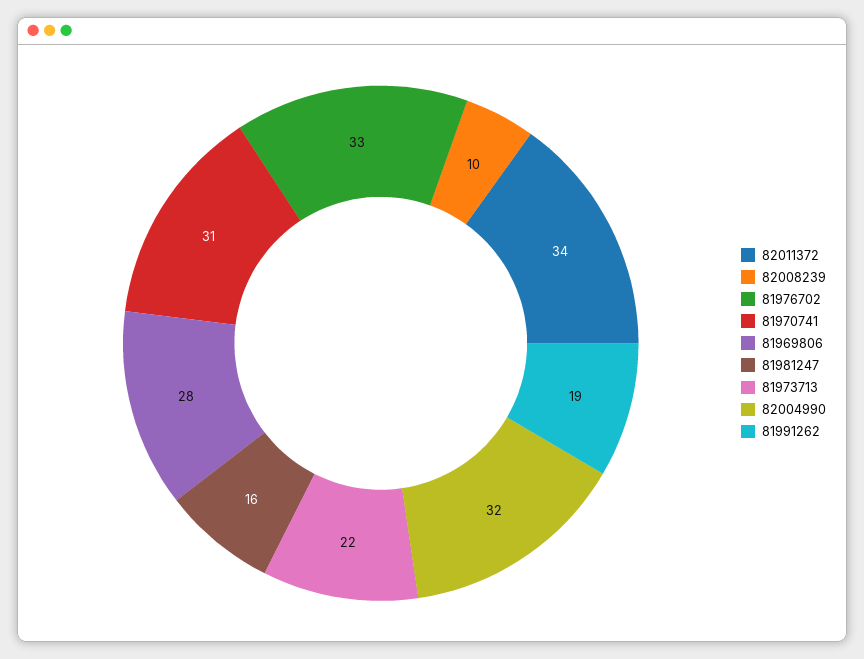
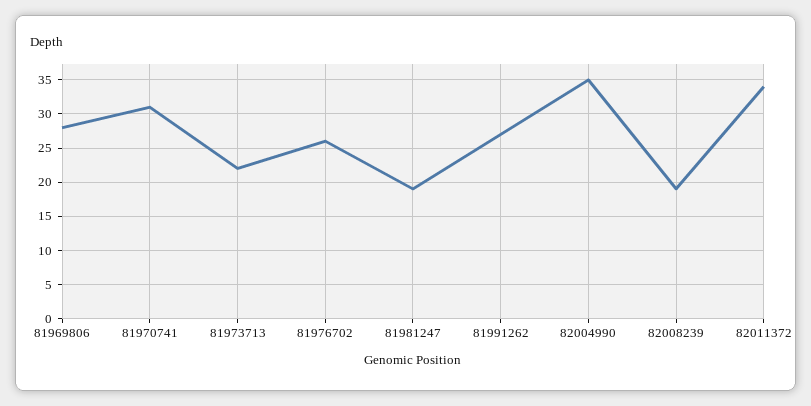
  {
    "82011372": 34,
-   "82008239": 10,
+   "82008239": 19,
-   "81976702": 33,
+   "81976702": 26,
    "81970741": 31,
    "81969806": 28,
-   "81981247": 16,
+   "81981247": 19,
    "81973713": 22,
-   "82004990": 32,
+   "82004990": 35,
-   "81991262": 19
+   "81991262": 27
  }

